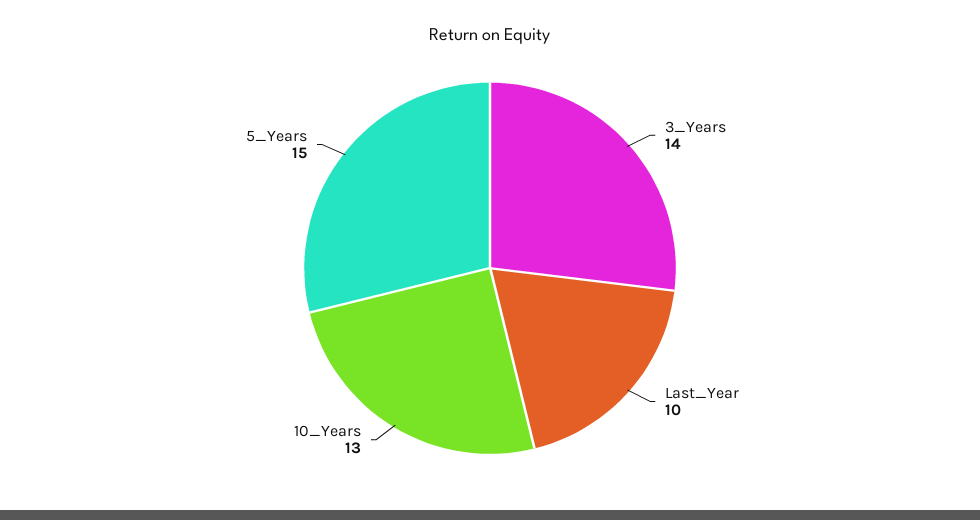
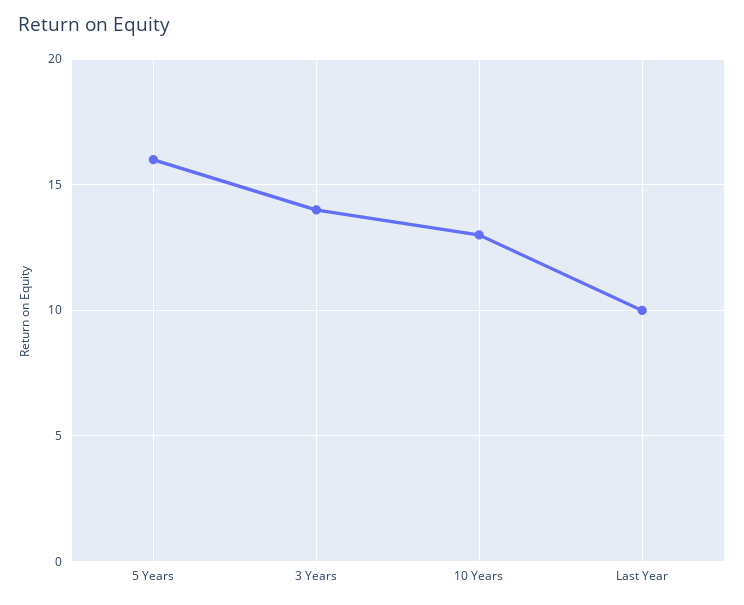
  {
    "3_Years": 14,
    "Last_Year": 10,
    "10_Years": 13,
-   "5_Years": 15
+   "5_Years": 16
  }

